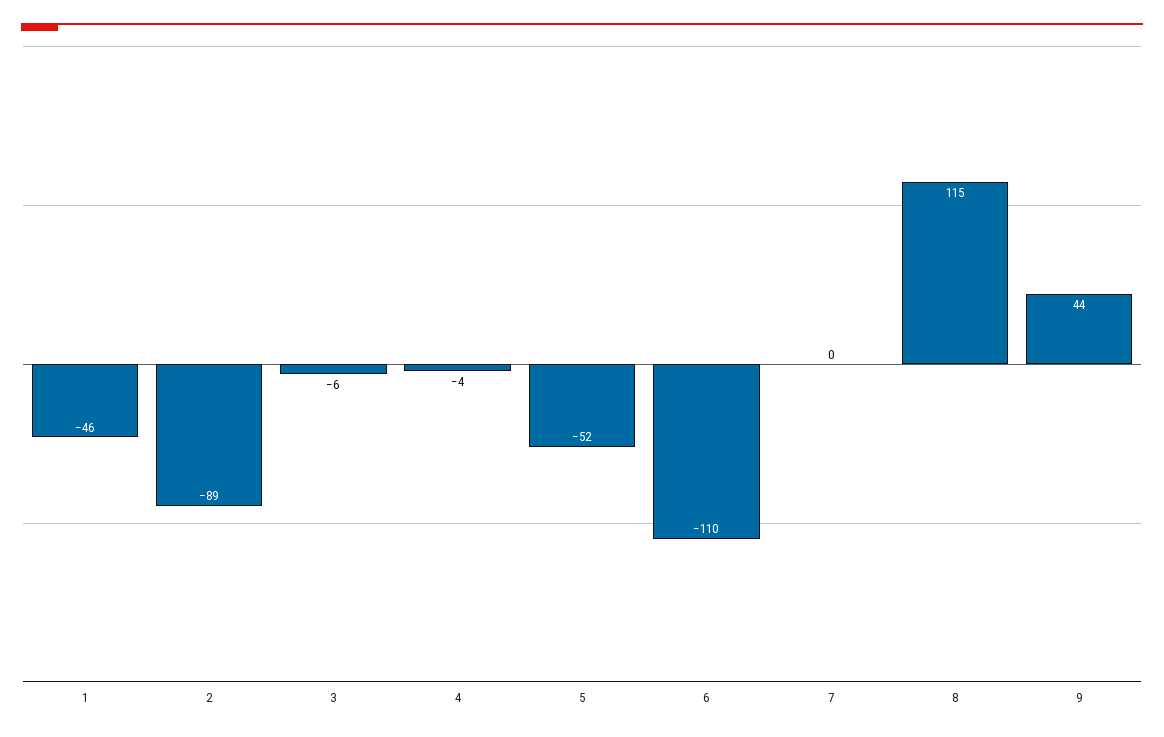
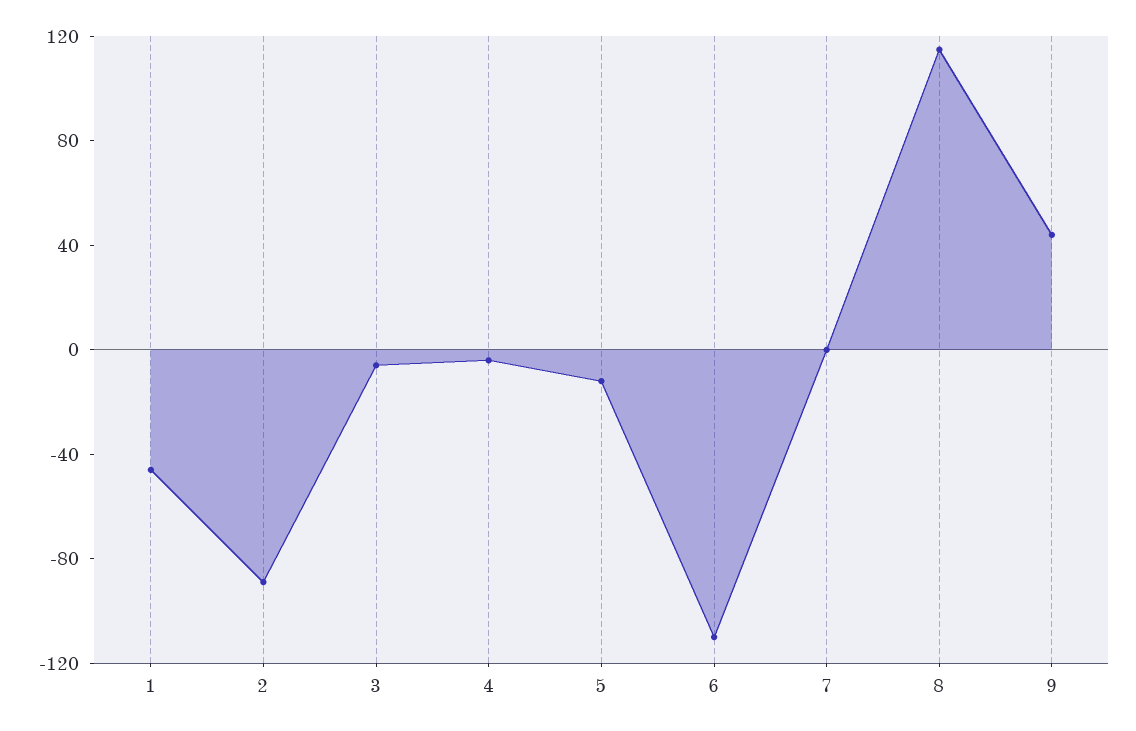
  {
    "1": -46,
    "2": -89,
    "3": -6,
    "4": -4,
-   "5": -52,
+   "5": -10,
    "6": -110,
    "7": 0,
    "8": 115,
    "9": 44
  }

